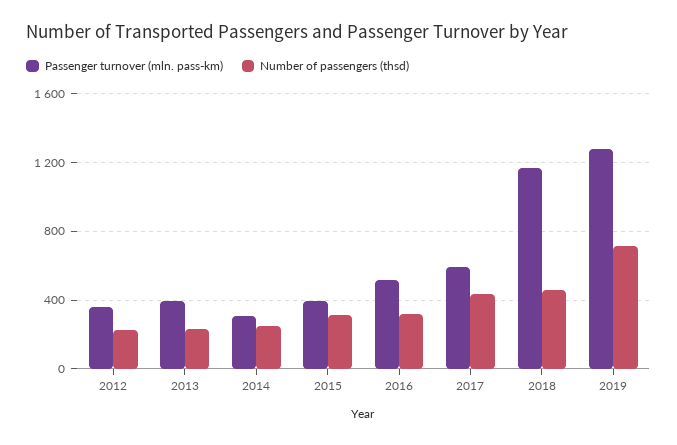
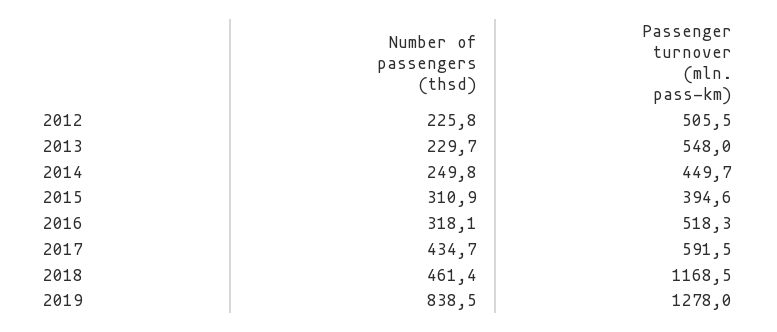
  {
    "Passenger turnover (mln. pass-km)": {
-     "2012": 350,
+     "2012": 505.5,
-     "2013": 400,
+     "2013": 548,
-     "2014": 300,
+     "2014": 449.7,
      "2015": 394.6,
      "2016": 518.3,
      "2017": 591.5,
      "2018": 1168.5,
      "2019": 1278
    },
    "Number of passengers (thsd)": {
      "2012": 225.8,
      "2013": 229.7,
      "2014": 249.8,
      "2015": 310.9,
      "2016": 318.1,
      "2017": 434.7,
      "2018": 461.4,
-     "2019": 700
+     "2019": 838.5
    }
  }

